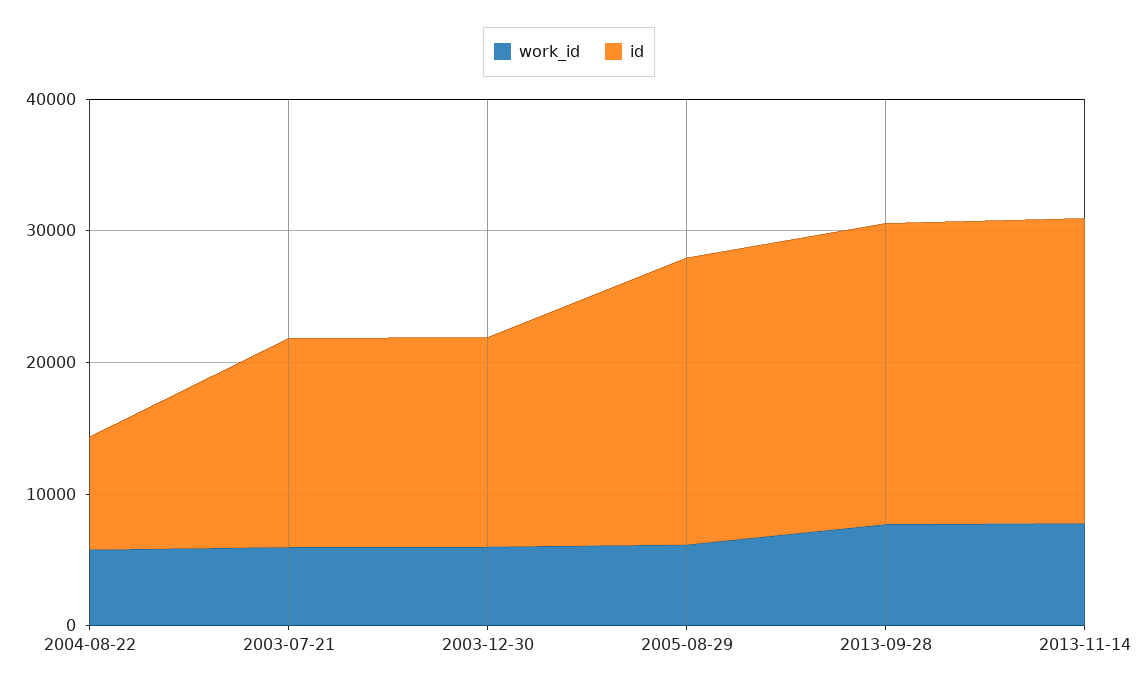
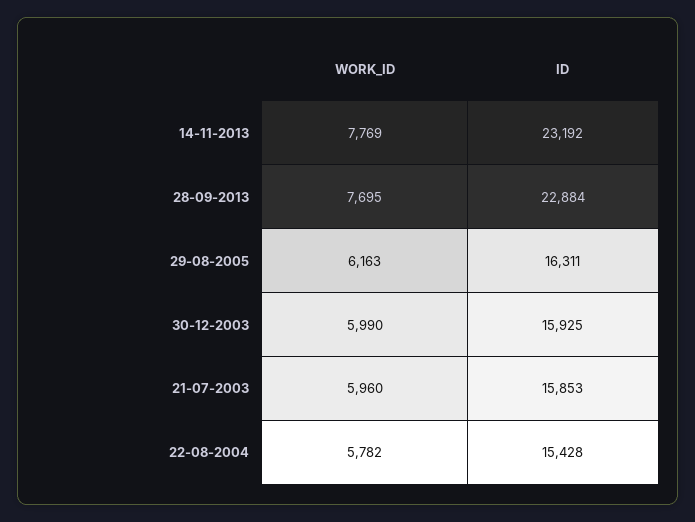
  {
    "work_id": {
      "2004-08-22": 5782,
      "2003-07-21": 5960,
      "2003-12-30": 5990,
      "2005-08-29": 6163,
      "2013-09-28": 7695,
      "2013-11-14": 7769
    },
    "id": {
-     "2004-08-22": 8000,
+     "2004-08-22": 15428,
      "2003-07-21": 15853,
      "2003-12-30": 15925,
-     "2005-08-29": 22000,
+     "2005-08-29": 16311,
      "2013-09-28": 22884,
      "2013-11-14": 23192
    }
  }

